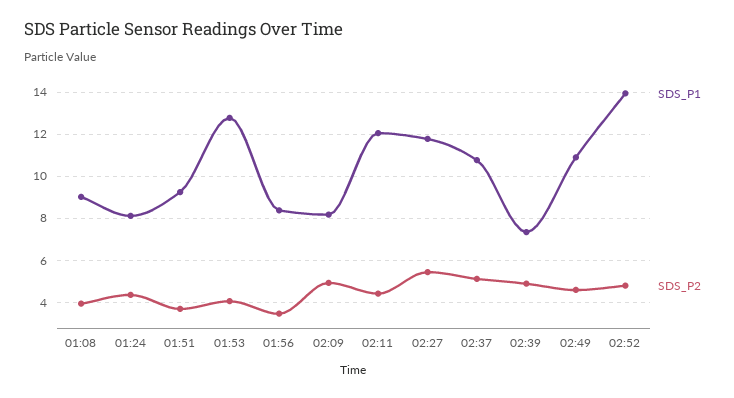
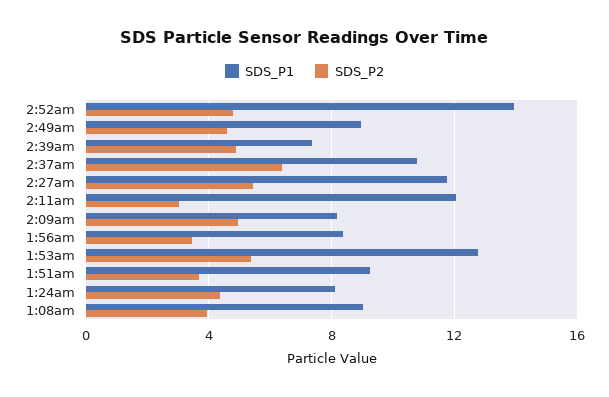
  {
    "SDS_P1": {
      "01:08": 9,
      "01:24": 8,
      "01:51": 9.5,
      "01:53": 13,
      "01:56": 8.5,
      "02:09": 8,
      "02:11": 12,
      "02:27": 12,
      "02:37": 11,
      "02:39": 7.5,
-     "02:49": 11,
+     "02:49": 9,
      "02:52": 14
    },
    "SDS_P2": {
      "01:08": 4,
      "01:24": 4.5,
      "01:51": 3.5,
-     "01:53": 4,
+     "01:53": 5.5,
      "01:56": 3.5,
      "02:09": 5,
-     "02:11": 4.5,
+     "02:11": 3,
      "02:27": 5.5,
-     "02:37": 5,
+     "02:37": 6.5,
      "02:39": 5,
      "02:49": 4.5,
      "02:52": 5
    }
  }

